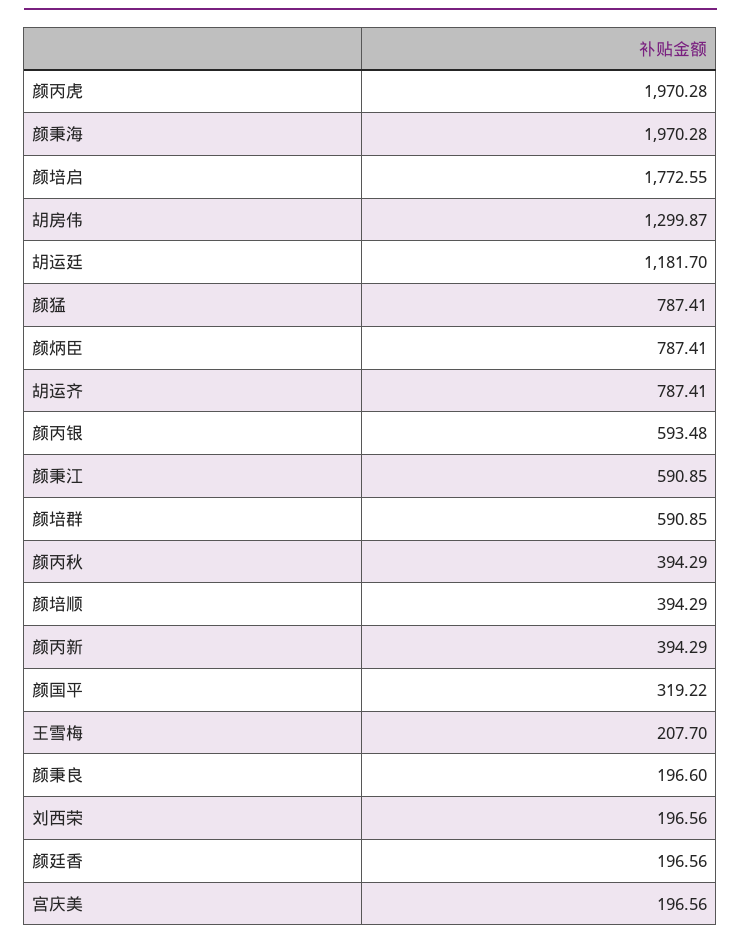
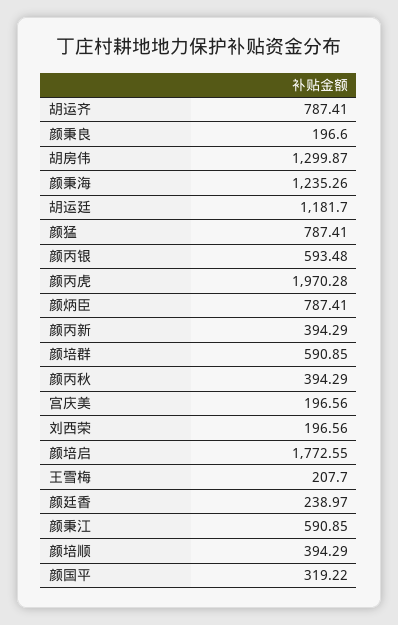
  {
    "颜丙虎": 1970.28,
-   "颜秉海": 1970.28,
+   "颜秉海": 1235.26,
    "颜培启": 1772.55,
    "胡房伟": 1299.87,
    "胡运廷": 1181.7,
    "颜猛": 787.41,
    "颜炳臣": 787.41,
    "胡运齐": 787.41,
    "颜丙银": 593.48,
    "颜秉江": 590.85,
    "颜培群": 590.85,
    "颜丙秋": 394.29,
    "颜培顺": 394.29,
    "颜丙新": 394.29,
    "颜国平": 319.22,
    "王雪梅": 207.7,
    "颜秉良": 196.6,
    "刘西荣": 196.56,
-   "颜廷香": 196.56,
+   "颜廷香": 238.97,
    "宫庆美": 196.56
  }

